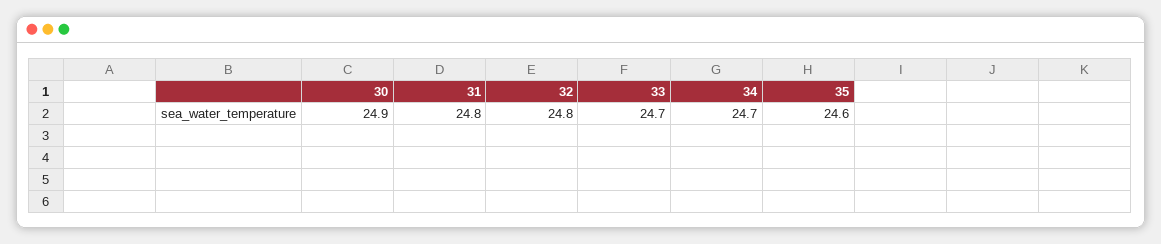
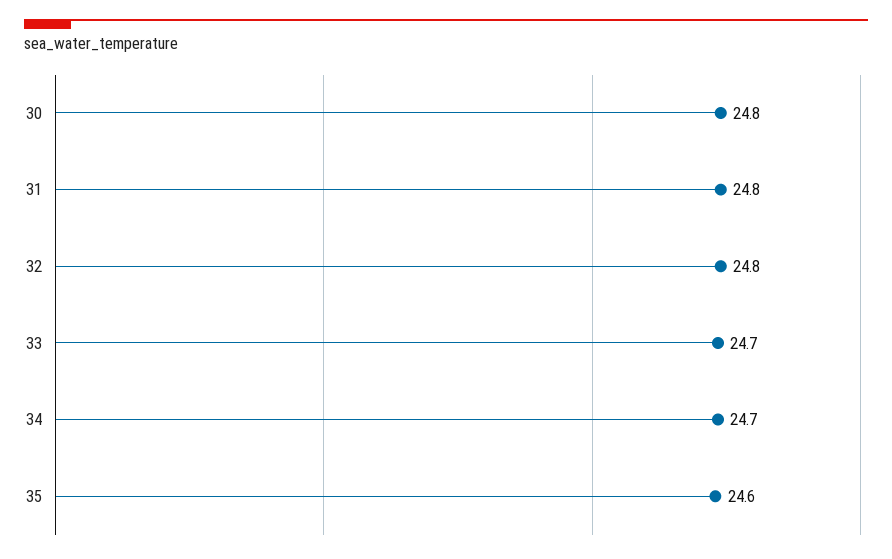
  {
-   "30": 24.9,
+   "30": 24.8,
    "31": 24.8,
    "32": 24.8,
    "33": 24.7,
    "34": 24.7,
    "35": 24.6
  }

